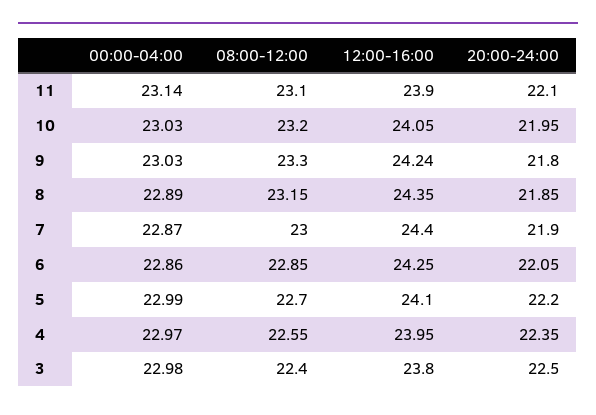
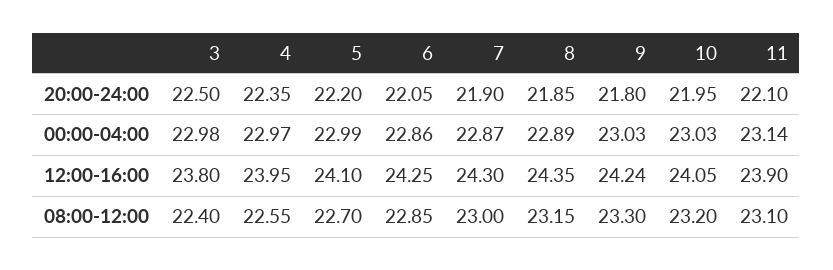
  {
    "00:00-04:00": {
      "11": 23.14,
      "10": 23.03,
      "9": 23.03,
      "8": 22.89,
      "7": 22.87,
      "6": 22.86,
      "5": 22.99,
      "4": 22.97,
      "3": 22.98
    },
    "08:00-12:00": {
      "11": 23.1,
      "10": 23.2,
      "9": 23.3,
      "8": 23.15,
      "7": 23,
      "6": 22.85,
      "5": 22.7,
      "4": 22.55,
      "3": 22.4
    },
    "12:00-16:00": {
      "11": 23.9,
      "10": 24.05,
      "9": 24.24,
      "8": 24.35,
-     "7": 24.4,
+     "7": 24.3,
      "6": 24.25,
      "5": 24.1,
      "4": 23.95,
      "3": 23.8
    },
    "20:00-24:00": {
      "11": 22.1,
      "10": 21.95,
      "9": 21.8,
      "8": 21.85,
      "7": 21.9,
      "6": 22.05,
      "5": 22.2,
      "4": 22.35,
      "3": 22.5
    }
  }

